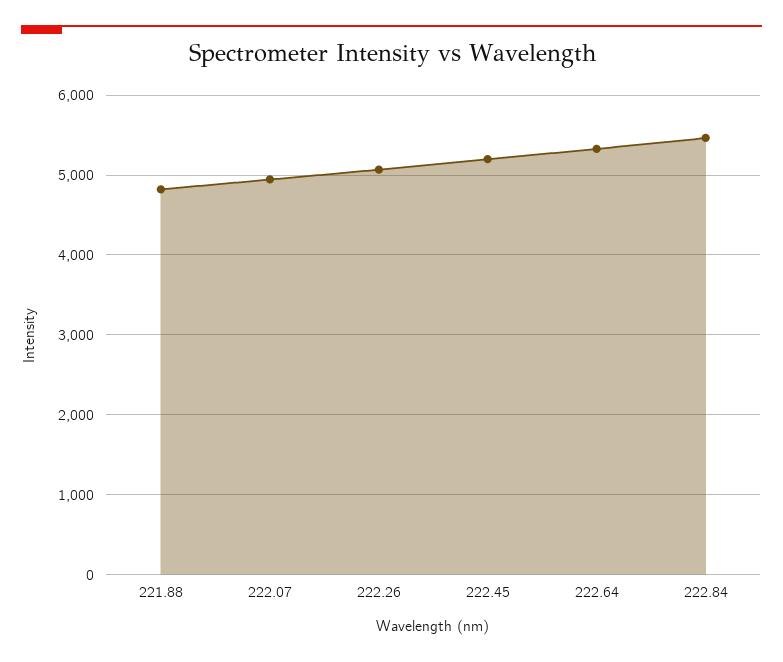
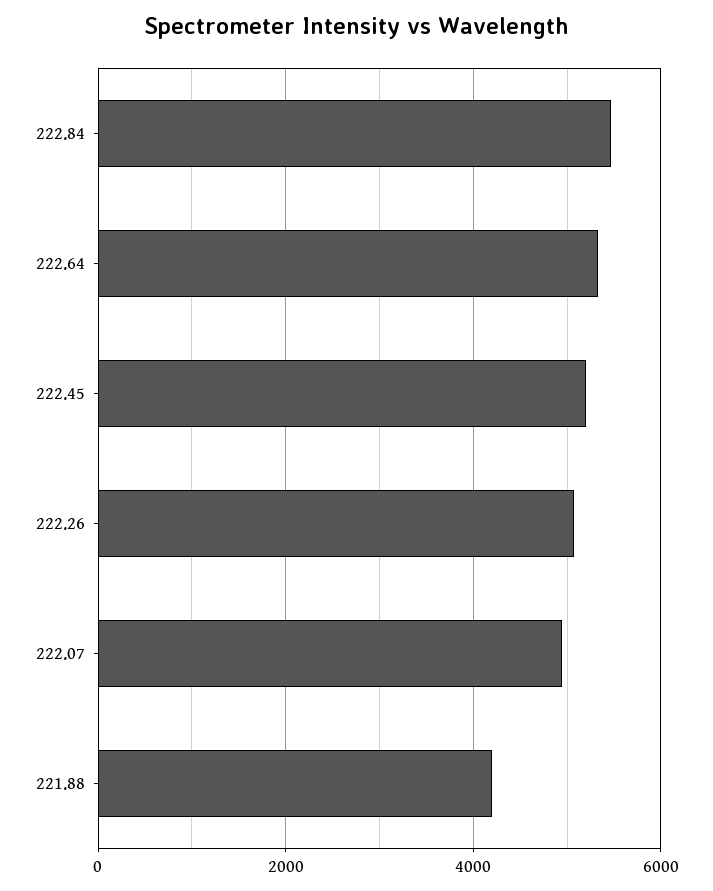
  {
-   "221.88": 4800,
+   "221.88": 4200,
    "222.07": 4900,
    "222.26": 5100,
    "222.45": 5200,
    "222.64": 5300,
    "222.84": 5500
  }

